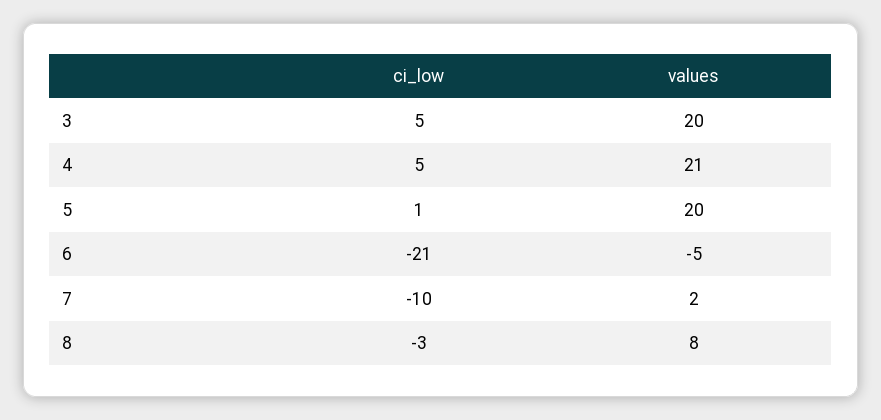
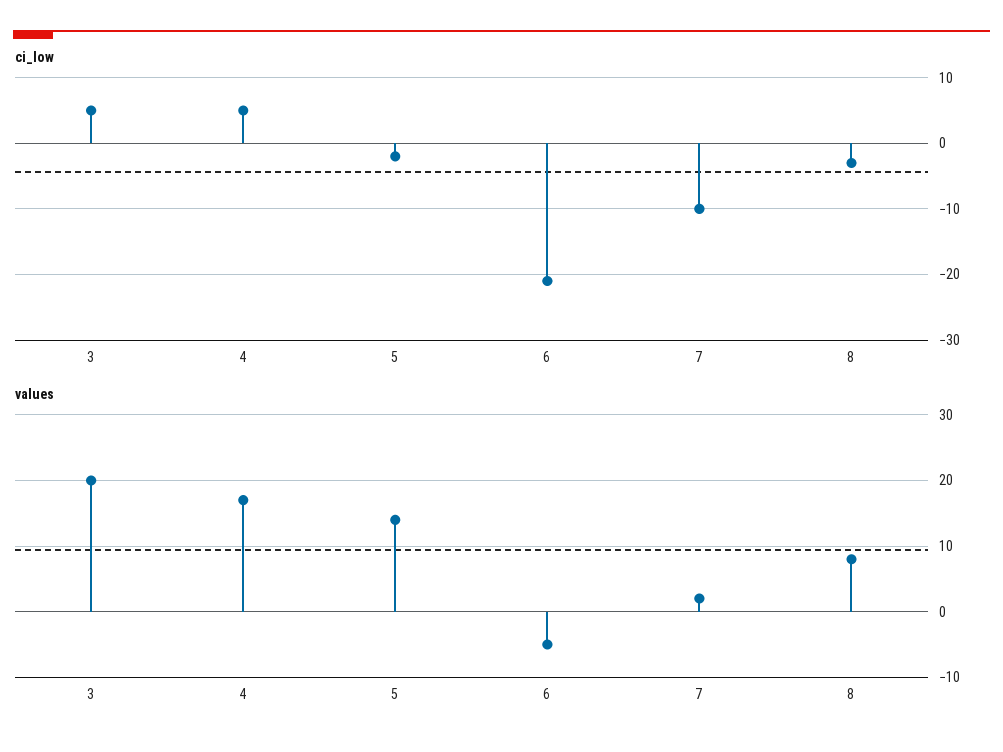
  {
    "ci_low": {
      "3": 5,
      "4": 5,
-     "5": 1,
+     "5": -2,
      "6": -21,
      "7": -10,
      "8": -3
    },
    "values": {
      "3": 20,
-     "4": 21,
+     "4": 17,
-     "5": 20,
+     "5": 14,
      "6": -5,
      "7": 2,
      "8": 8
    }
  }

